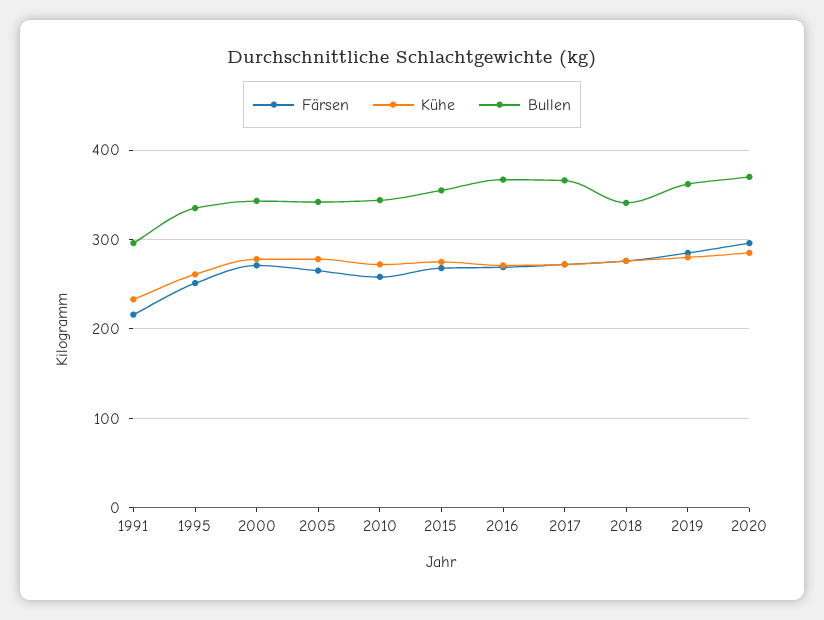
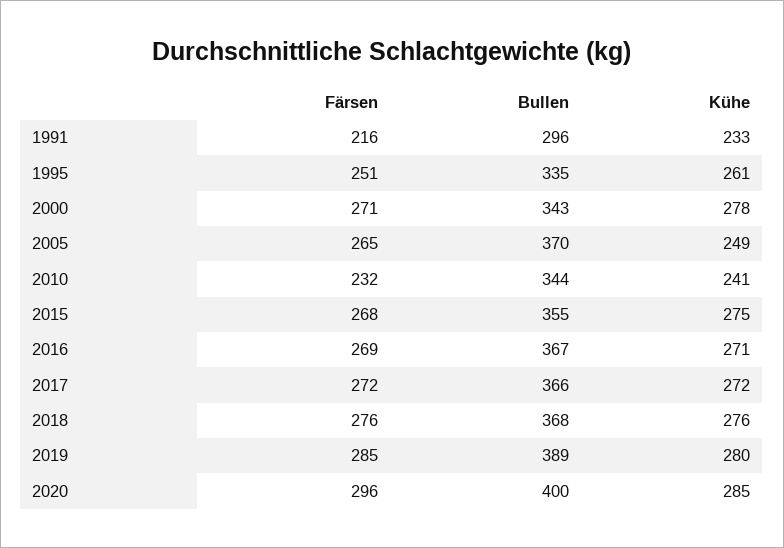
  {
    "Färsen": {
      "1991": 216,
      "1995": 251,
      "2000": 271,
      "2005": 265,
-     "2010": 260,
+     "2010": 232,
      "2015": 268,
      "2016": 269,
      "2017": 272,
      "2018": 276,
      "2019": 285,
      "2020": 296
    },
    "Kühe": {
      "1991": 233,
      "1995": 261,
      "2000": 278,
-     "2005": 280,
+     "2005": 249,
-     "2010": 270,
+     "2010": 241,
      "2015": 275,
      "2016": 271,
      "2017": 272,
      "2018": 276,
      "2019": 280,
      "2020": 285
    },
    "Bullen": {
      "1991": 296,
      "1995": 335,
      "2000": 343,
-     "2005": 340,
+     "2005": 370,
      "2010": 344,
      "2015": 355,
      "2016": 367,
      "2017": 366,
-     "2018": 340,
+     "2018": 368,
-     "2019": 360,
+     "2019": 389,
-     "2020": 370
+     "2020": 400
    }
  }

